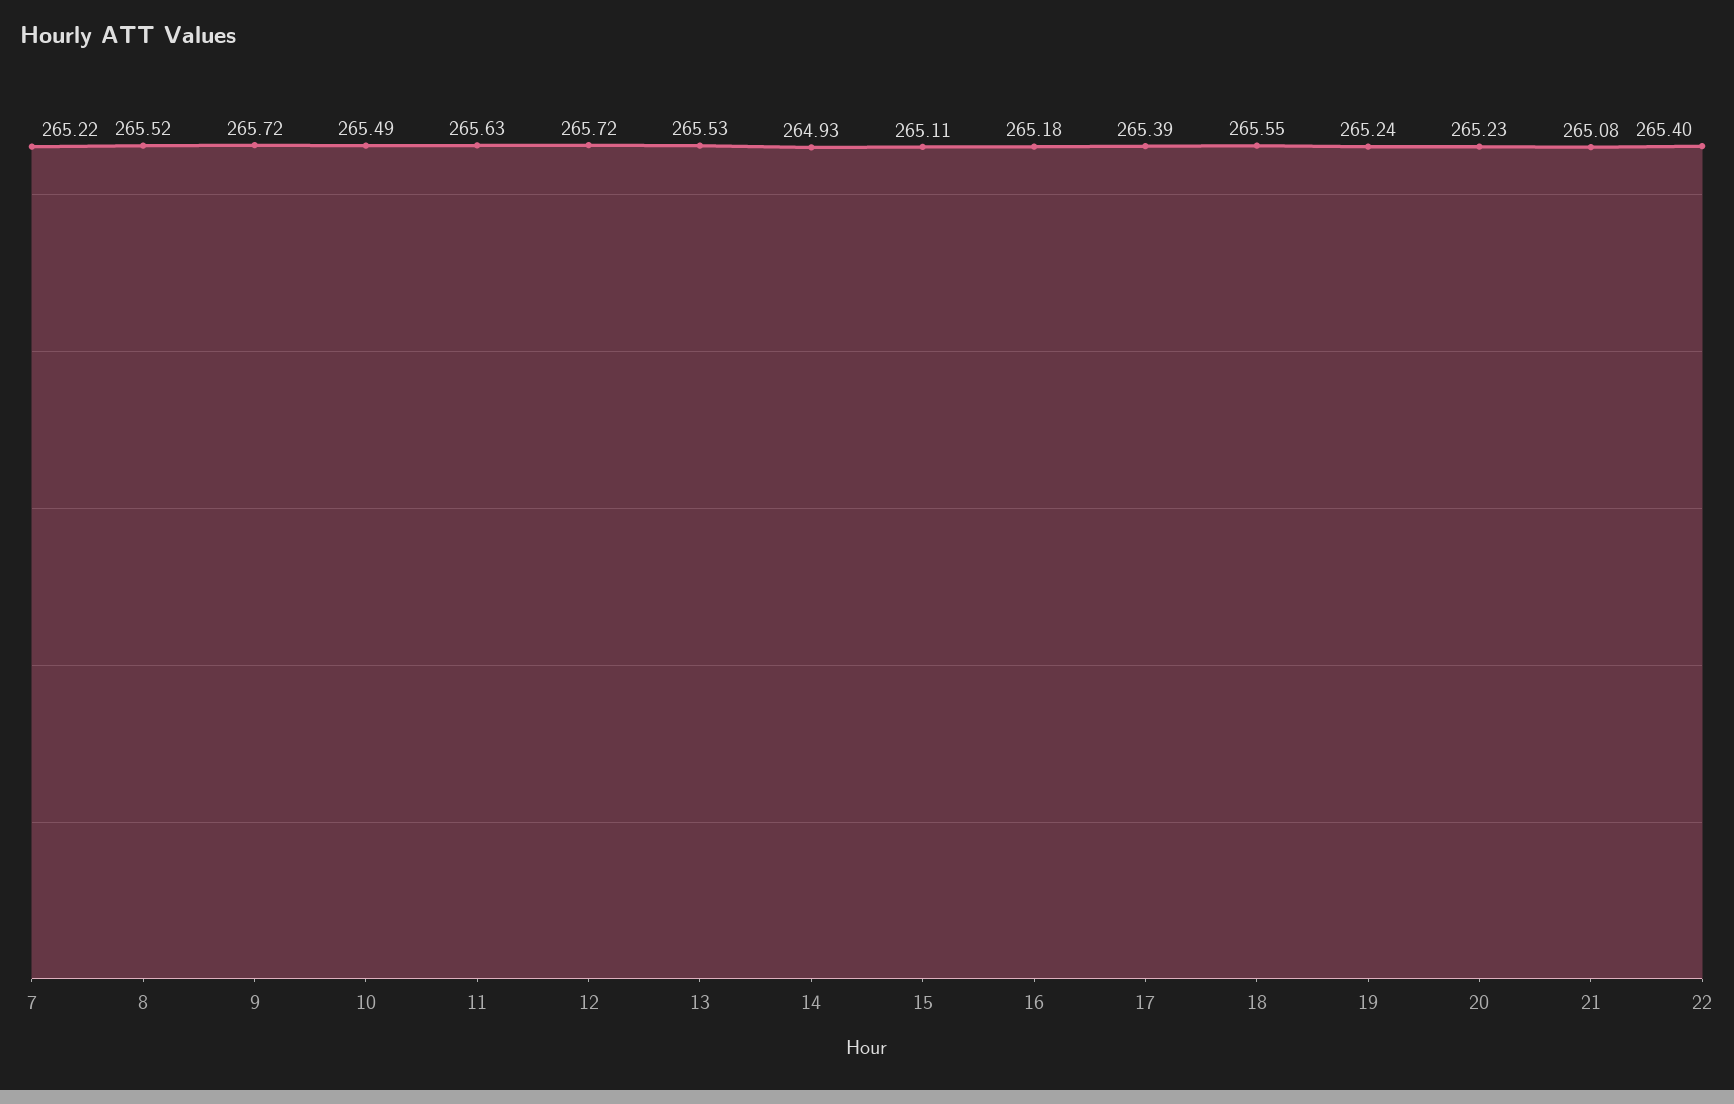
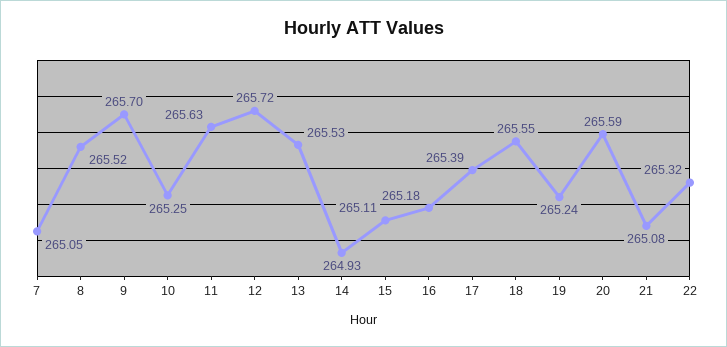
  {
-   "7": 265.22,
+   "7": 265.05,
    "8": 265.52,
-   "9": 265.72,
+   "9": 265.7,
-   "10": 265.49,
+   "10": 265.25,
    "11": 265.63,
    "12": 265.72,
    "13": 265.53,
    "14": 264.93,
    "15": 265.11,
    "16": 265.18,
    "17": 265.39,
    "18": 265.55,
    "19": 265.24,
-   "20": 265.23,
+   "20": 265.59,
    "21": 265.08,
-   "22": 265.4
+   "22": 265.32
  }

